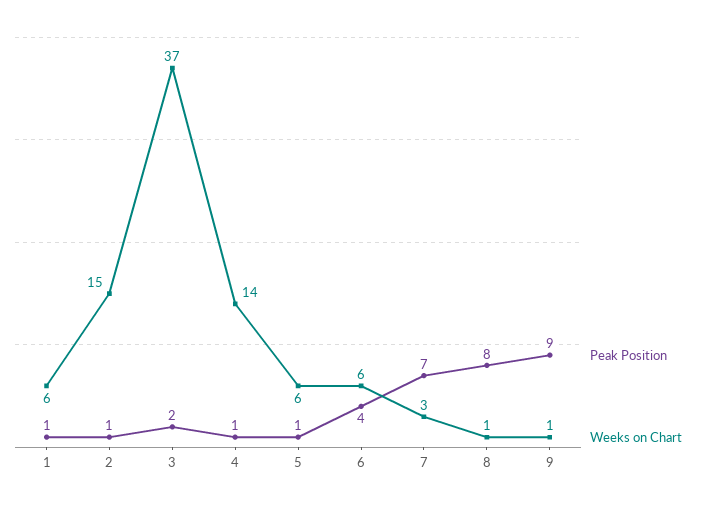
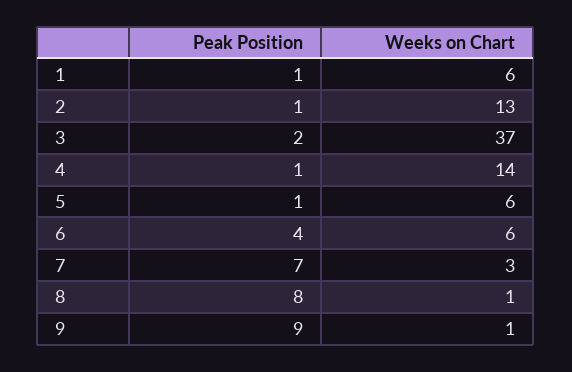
  {
    "Peak Position": {
      "1": 1,
      "2": 1,
      "3": 2,
      "4": 1,
      "5": 1,
      "6": 4,
      "7": 7,
      "8": 8,
      "9": 9
    },
    "Weeks on Chart": {
      "1": 6,
-     "2": 15,
+     "2": 13,
      "3": 37,
      "4": 14,
      "5": 6,
      "6": 6,
      "7": 3,
      "8": 1,
      "9": 1
    }
  }

